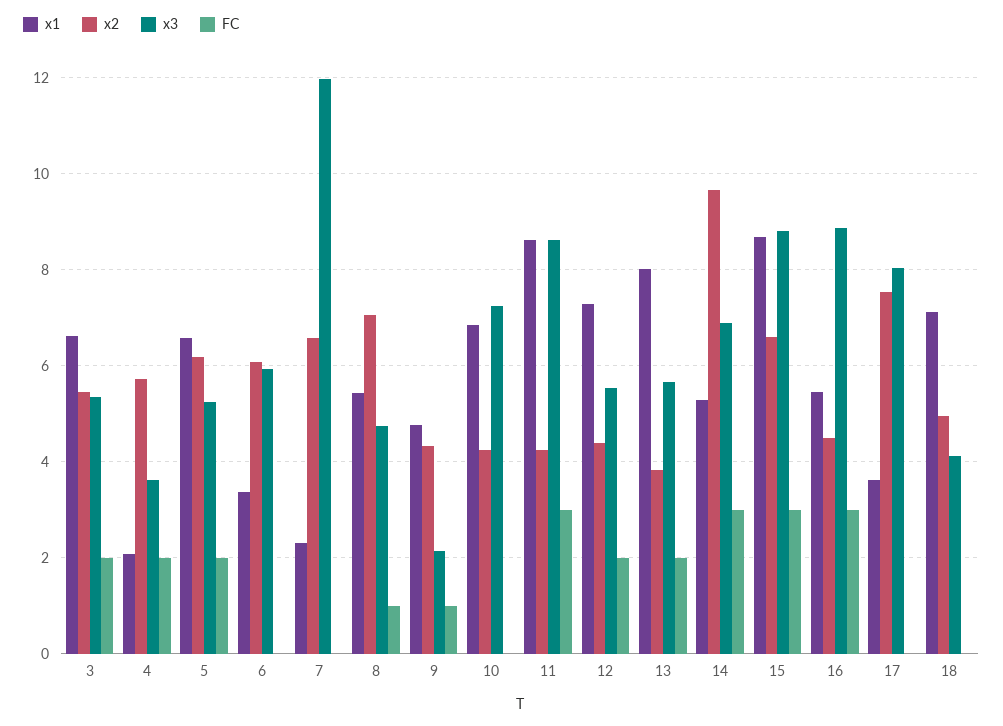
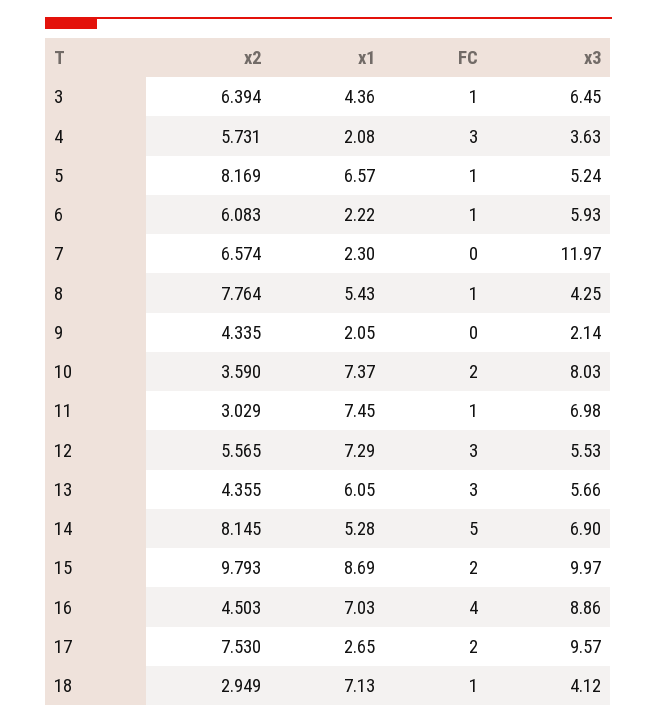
  {
    "x1": {
-     "3": 6.6,
+     "3": 4.36,
      "4": 2.08,
      "5": 6.57,
-     "6": 3.4,
+     "6": 2.22,
      "7": 2.3,
      "8": 5.43,
-     "9": 4.8,
+     "9": 2.05,
-     "10": 6.8,
+     "10": 7.37,
-     "11": 8.6,
+     "11": 7.45,
      "12": 7.29,
-     "13": 8,
+     "13": 6.05,
      "14": 5.28,
      "15": 8.69,
-     "16": 5.4,
+     "16": 7.03,
-     "17": 3.6,
+     "17": 2.65,
      "18": 7.13
    },
    "x2": {
-     "3": 5.4,
+     "3": 6.394,
      "4": 5.731,
-     "5": 6.2,
+     "5": 8.169,
      "6": 6.083,
      "7": 6.574,
-     "8": 7,
+     "8": 7.764,
      "9": 4.335,
-     "10": 4.2,
+     "10": 3.59,
-     "11": 4.2,
+     "11": 3.029,
-     "12": 4.4,
+     "12": 5.565,
-     "13": 3.8,
+     "13": 4.355,
-     "14": 9.6,
+     "14": 8.145,
-     "15": 6.6,
+     "15": 9.793,
      "16": 4.503,
      "17": 7.53,
-     "18": 5
+     "18": 2.949
    },
    "x3": {
-     "3": 5.4,
+     "3": 6.45,
      "4": 3.63,
      "5": 5.24,
      "6": 5.93,
      "7": 11.97,
-     "8": 4.8,
+     "8": 4.25,
      "9": 2.14,
-     "10": 7.2,
+     "10": 8.03,
-     "11": 8.6,
+     "11": 6.98,
      "12": 5.53,
      "13": 5.66,
      "14": 6.9,
-     "15": 8.8,
+     "15": 9.97,
      "16": 8.86,
-     "17": 8,
+     "17": 9.57,
      "18": 4.12
    },
    "FC": {
-     "3": 2,
+     "3": 1,
-     "4": 2,
+     "4": 3,
-     "5": 2,
+     "5": 1,
-     "6": 0,
+     "6": 1,
      "7": 0,
      "8": 1,
-     "9": 1,
+     "9": 0,
-     "10": 0,
+     "10": 2,
-     "11": 3,
+     "11": 1,
-     "12": 2,
+     "12": 3,
-     "13": 2,
+     "13": 3,
-     "14": 3,
+     "14": 5,
-     "15": 3,
+     "15": 2,
-     "16": 3,
+     "16": 4,
-     "17": 0,
+     "17": 2,
-     "18": 0
+     "18": 1
    }
  }

